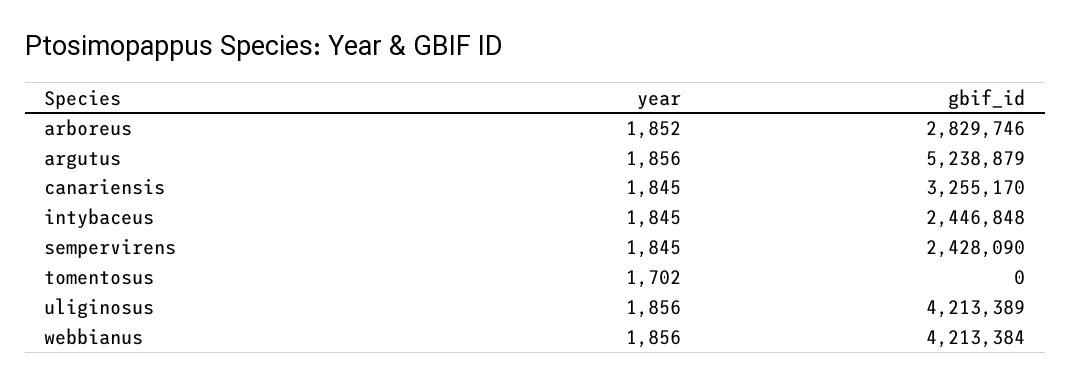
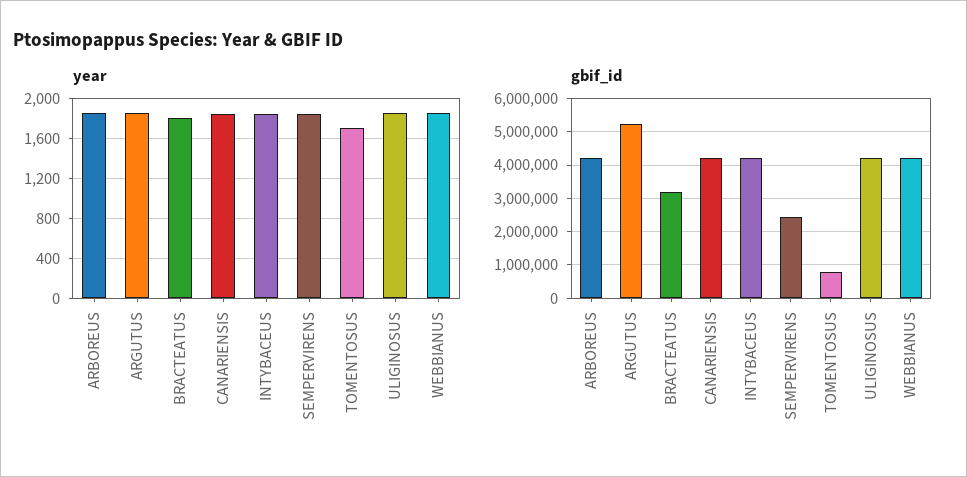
  {
    "year": {
      "arboreus": 1852,
      "argutus": 1856,
      "canariensis": 1845,
      "intybaceus": 1845,
      "sempervirens": 1845,
      "tomentosus": 1702,
      "uliginosus": 1856,
-     "webbianus": 1856
+     "webbianus": 1856,
+     "BRACTEATUS": 1800
    },
    "gbif_id": {
-     "arboreus": 2829746,
+     "arboreus": 4200000,
      "argutus": 5238879,
-     "canariensis": 3255170,
+     "canariensis": 4200000,
-     "intybaceus": 2446848,
+     "intybaceus": 4200000,
      "sempervirens": 2428090,
-     "tomentosus": 0,
+     "tomentosus": 800000,
      "uliginosus": 4213389,
-     "webbianus": 4213384
+     "webbianus": 4213384,
+     "BRACTEATUS": 3200000
    }
  }

